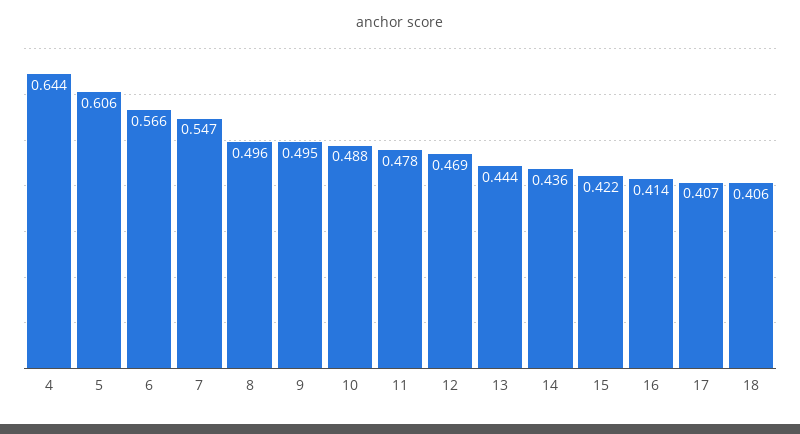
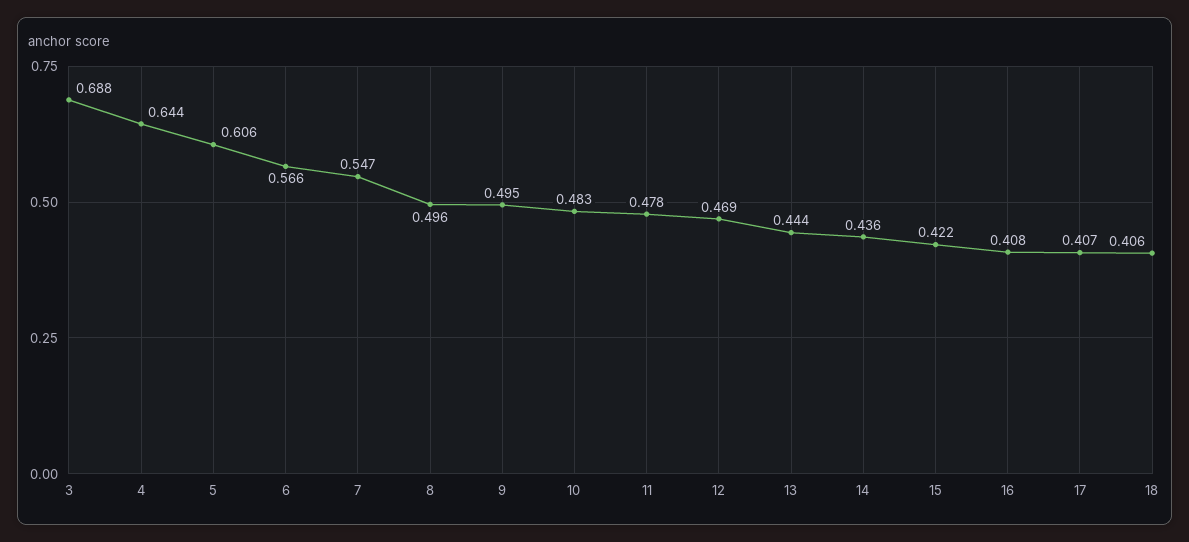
  {
    "4": 0.644,
    "5": 0.606,
    "6": 0.566,
    "7": 0.547,
    "8": 0.496,
    "9": 0.495,
-   "10": 0.488,
+   "10": 0.483,
    "11": 0.478,
    "12": 0.469,
    "13": 0.444,
    "14": 0.436,
    "15": 0.422,
-   "16": 0.414,
+   "16": 0.408,
    "17": 0.407,
-   "18": 0.406
+   "18": 0.406,
+   "3": 0.688
  }

